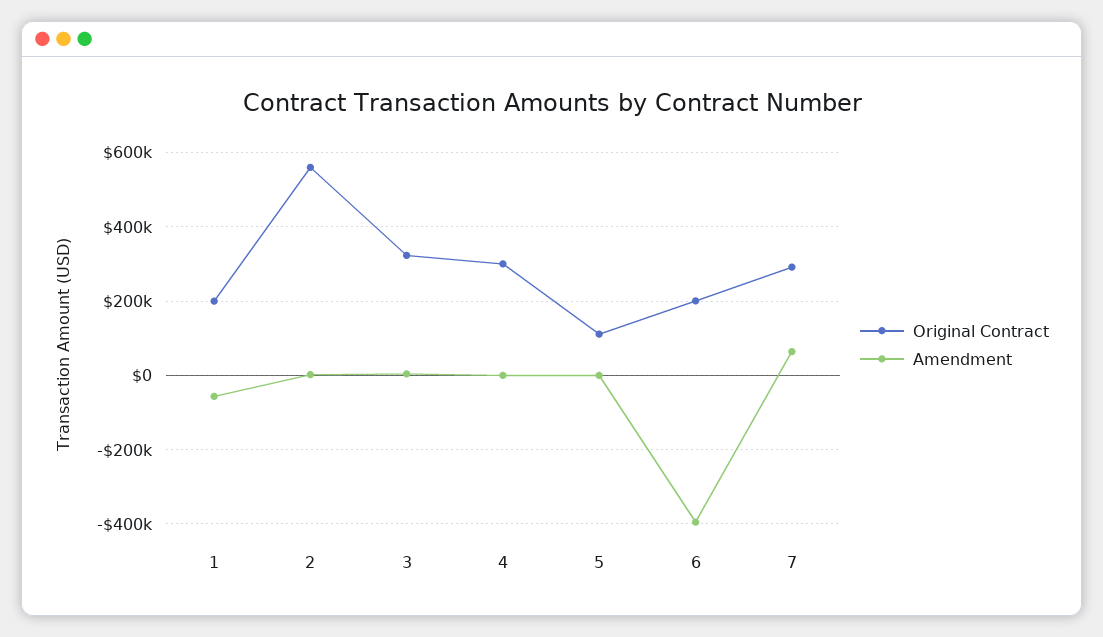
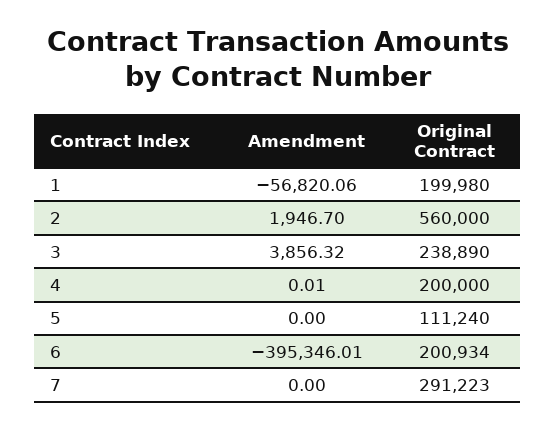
  {
    "Original Contract": {
      "1": 199980,
      "2": 560000,
-     "3": 320000,
+     "3": 238890,
-     "4": 300000,
+     "4": 200000,
      "5": 111240,
      "6": 200934,
      "7": 291223
    },
    "Amendment": {
      "1": -56820.06,
      "2": 1946.7,
      "3": 3856.32,
      "4": 0.01,
      "5": 0,
      "6": -395346.01,
-     "7": 60000
+     "7": 0
    }
  }

